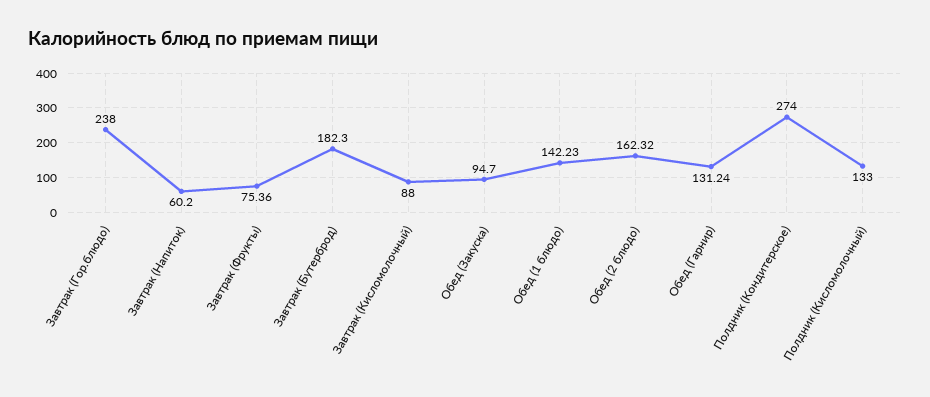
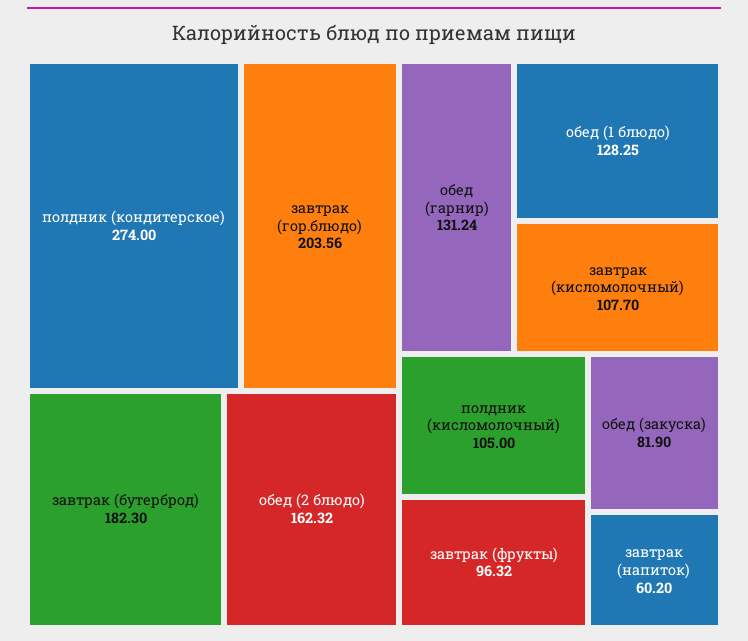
  {
-   "Завтрак (Гор.блюдо)": 238,
+   "Завтрак (Гор.блюдо)": 203.56,
    "Завтрак (Напиток)": 60.2,
-   "Завтрак (Фрукты)": 75.36,
+   "Завтрак (Фрукты)": 96.32,
    "Завтрак (Бутерброд)": 182.3,
-   "Завтрак (Кисломолочный)": 88,
+   "Завтрак (Кисломолочный)": 107.7,
-   "Обед (Закуска)": 94.7,
+   "Обед (Закуска)": 81.9,
-   "Обед (1 блюдо)": 142.23,
+   "Обед (1 блюдо)": 128.25,
    "Обед (2 блюдо)": 162.32,
    "Обед (Гарнир)": 131.24,
    "Полдник (Кондитерское)": 274,
-   "Полдник (Кисломолочный)": 133
+   "Полдник (Кисломолочный)": 105
  }

